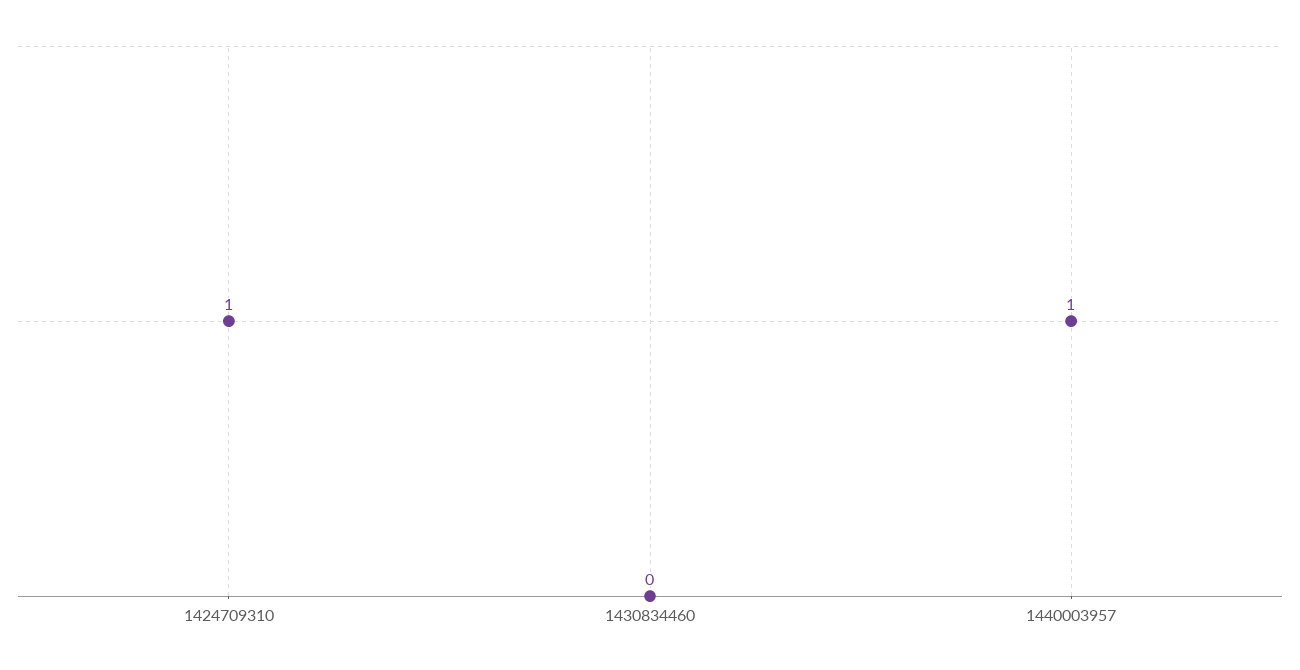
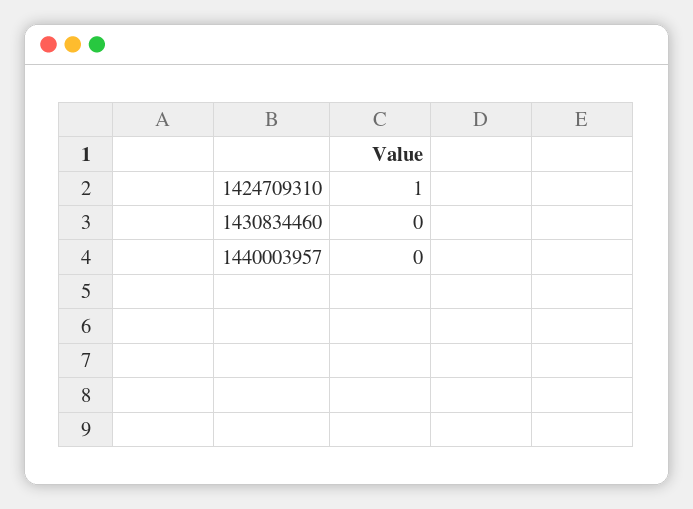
  {
    "1424709310": 1,
    "1430834460": 0,
-   "1440003957": 1
+   "1440003957": 0
  }

